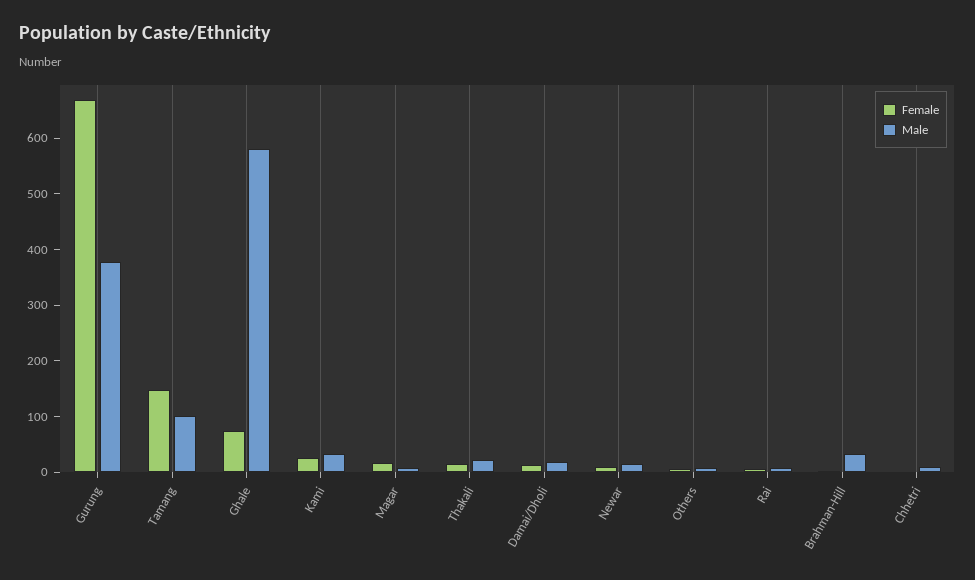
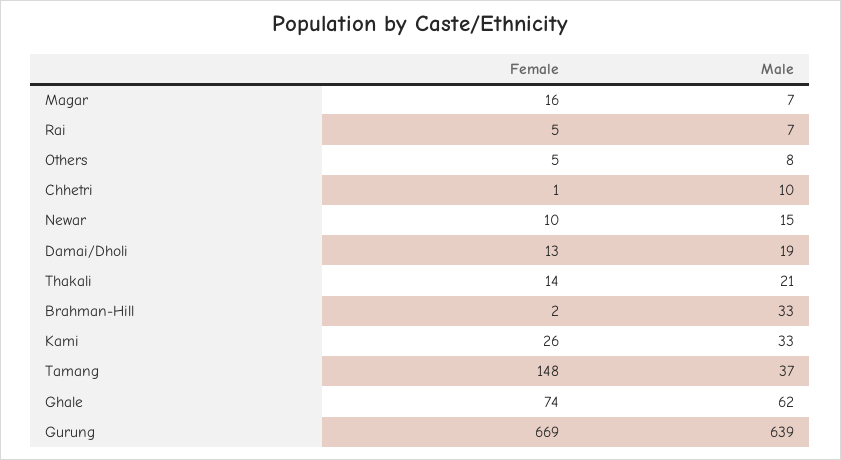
  {
    "Female": {
      "Gurung": 669,
      "Tamang": 148,
      "Ghale": 74,
      "Kami": 26,
      "Magar": 16,
      "Thakali": 14,
      "Damai/Dholi": 13,
      "Newar": 10,
      "Others": 5,
      "Rai": 5,
      "Brahman-Hill": 2,
      "Chhetri": 1
    },
    "Male": {
-     "Gurung": 380,
+     "Gurung": 639,
-     "Tamang": 100,
+     "Tamang": 37,
-     "Ghale": 580,
+     "Ghale": 62,
      "Kami": 33,
      "Magar": 7,
      "Thakali": 21,
      "Damai/Dholi": 19,
      "Newar": 15,
      "Others": 8,
      "Rai": 7,
      "Brahman-Hill": 33,
      "Chhetri": 10
    }
  }

